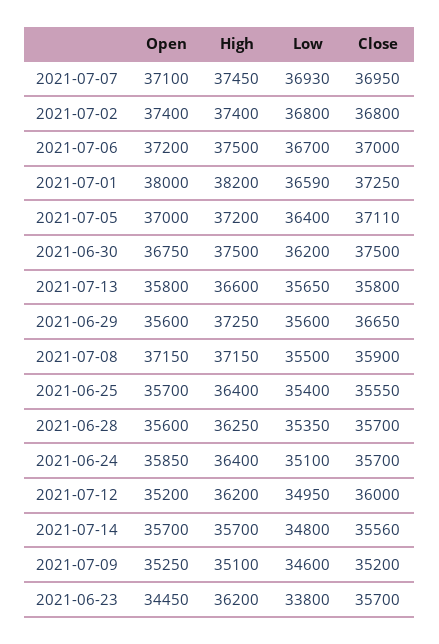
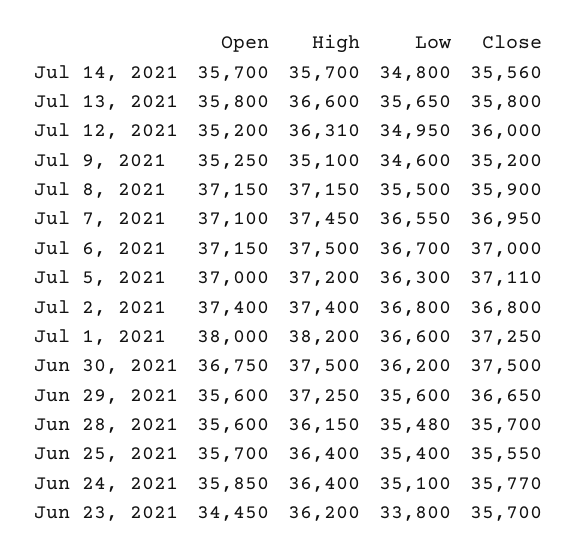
  {
    "Open": {
      "2021-07-07": 37100,
      "2021-07-02": 37400,
-     "2021-07-06": 37200,
+     "2021-07-06": 37150,
      "2021-07-01": 38000,
      "2021-07-05": 37000,
      "2021-06-30": 36750,
      "2021-07-13": 35800,
      "2021-06-29": 35600,
      "2021-07-08": 37150,
      "2021-06-25": 35700,
      "2021-06-28": 35600,
      "2021-06-24": 35850,
      "2021-07-12": 35200,
      "2021-07-14": 35700,
      "2021-07-09": 35250,
      "2021-06-23": 34450
    },
    "High": {
      "2021-07-07": 37450,
      "2021-07-02": 37400,
      "2021-07-06": 37500,
      "2021-07-01": 38200,
      "2021-07-05": 37200,
      "2021-06-30": 37500,
      "2021-07-13": 36600,
      "2021-06-29": 37250,
      "2021-07-08": 37150,
      "2021-06-25": 36400,
-     "2021-06-28": 36250,
+     "2021-06-28": 36150,
      "2021-06-24": 36400,
-     "2021-07-12": 36200,
+     "2021-07-12": 36310,
      "2021-07-14": 35700,
      "2021-07-09": 35100,
      "2021-06-23": 36200
    },
    "Low": {
-     "2021-07-07": 36930,
+     "2021-07-07": 36550,
      "2021-07-02": 36800,
      "2021-07-06": 36700,
-     "2021-07-01": 36590,
+     "2021-07-01": 36600,
-     "2021-07-05": 36400,
+     "2021-07-05": 36300,
      "2021-06-30": 36200,
      "2021-07-13": 35650,
      "2021-06-29": 35600,
      "2021-07-08": 35500,
      "2021-06-25": 35400,
-     "2021-06-28": 35350,
+     "2021-06-28": 35480,
      "2021-06-24": 35100,
      "2021-07-12": 34950,
      "2021-07-14": 34800,
      "2021-07-09": 34600,
      "2021-06-23": 33800
    },
    "Close": {
      "2021-07-07": 36950,
      "2021-07-02": 36800,
      "2021-07-06": 37000,
      "2021-07-01": 37250,
      "2021-07-05": 37110,
      "2021-06-30": 37500,
      "2021-07-13": 35800,
      "2021-06-29": 36650,
      "2021-07-08": 35900,
      "2021-06-25": 35550,
      "2021-06-28": 35700,
-     "2021-06-24": 35700,
+     "2021-06-24": 35770,
      "2021-07-12": 36000,
      "2021-07-14": 35560,
      "2021-07-09": 35200,
      "2021-06-23": 35700
    }
  }

